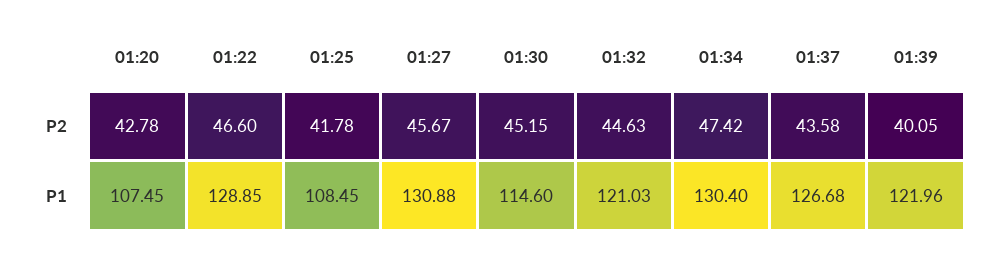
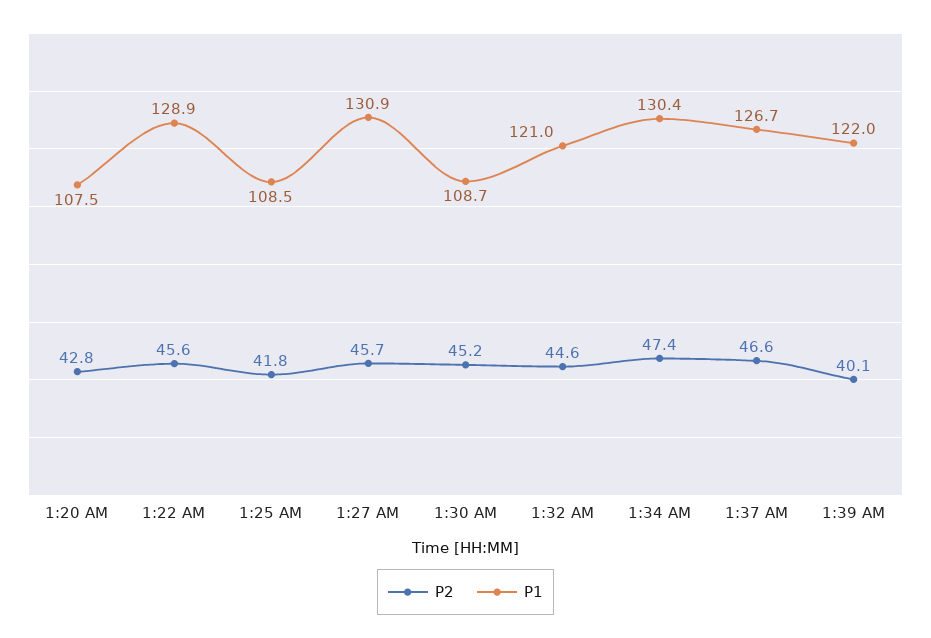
  {
    "P2": {
      "01:20": 42.78,
-     "01:22": 46.6,
+     "01:22": 45.6,
      "01:25": 41.78,
      "01:27": 45.67,
      "01:30": 45.15,
      "01:32": 44.63,
      "01:34": 47.42,
-     "01:37": 43.58,
+     "01:37": 46.6,
      "01:39": 40.05
    },
    "P1": {
      "01:20": 107.45,
      "01:22": 128.85,
      "01:25": 108.45,
      "01:27": 130.88,
-     "01:30": 114.6,
+     "01:30": 108.7,
      "01:32": 121.03,
      "01:34": 130.4,
      "01:37": 126.68,
      "01:39": 121.96
    }
  }

